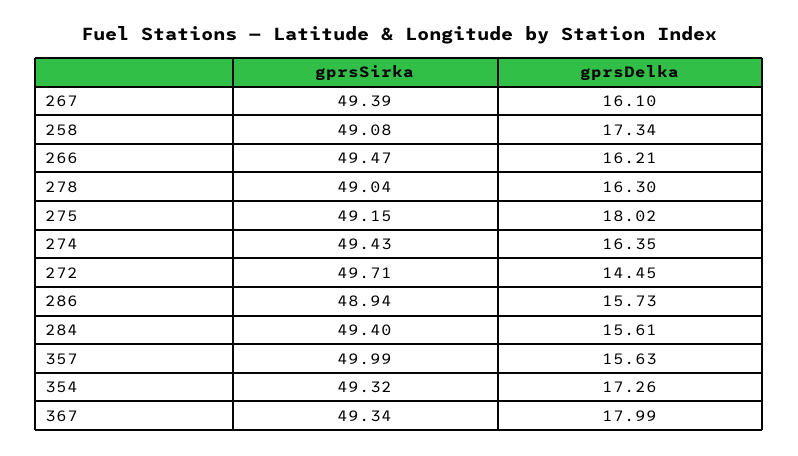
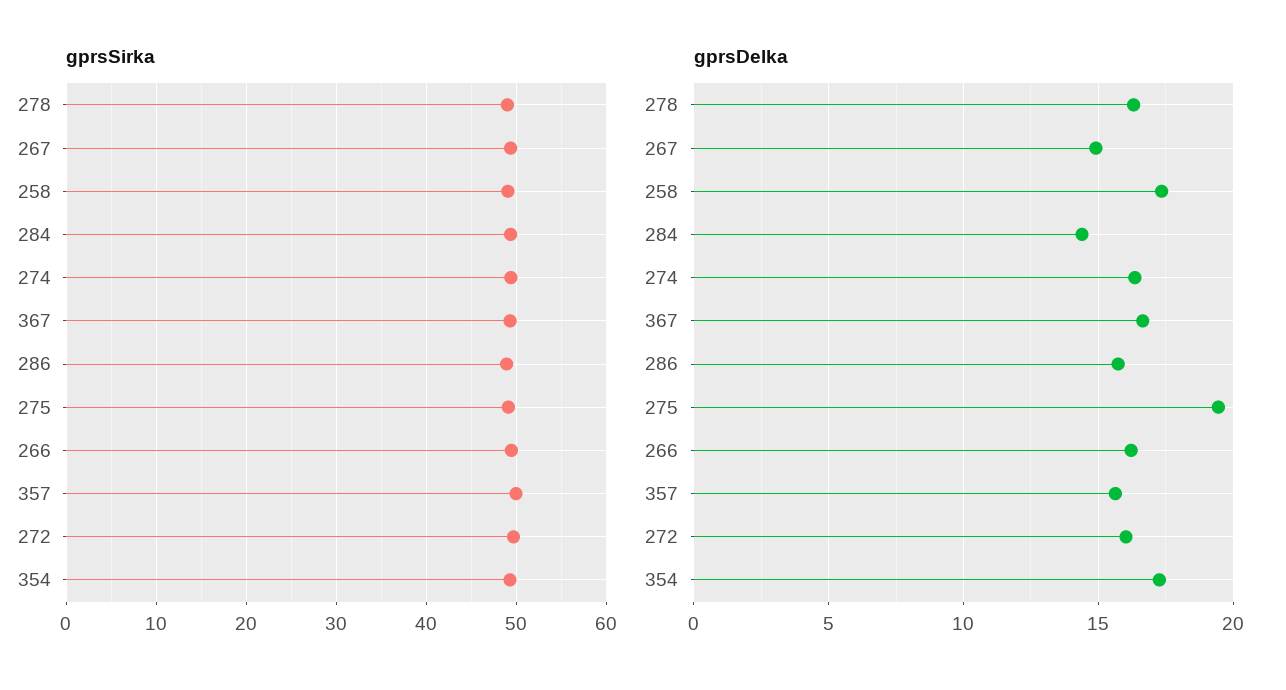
  {
    "gprsSirka": {
      "267": 49.39,
      "258": 49.08,
      "266": 49.47,
      "278": 49.04,
      "275": 49.15,
      "274": 49.43,
      "272": 49.71,
      "286": 48.94,
      "284": 49.4,
      "357": 49.99,
      "354": 49.32,
      "367": 49.34
    },
    "gprsDelka": {
-     "267": 16.1,
+     "267": 15,
      "258": 17.34,
      "266": 16.21,
      "278": 16.3,
-     "275": 18.02,
+     "275": 19.5,
      "274": 16.35,
-     "272": 14.45,
+     "272": 16,
      "286": 15.73,
-     "284": 15.61,
+     "284": 14.5,
      "357": 15.63,
      "354": 17.26,
-     "367": 17.99
+     "367": 16.5
    }
  }

